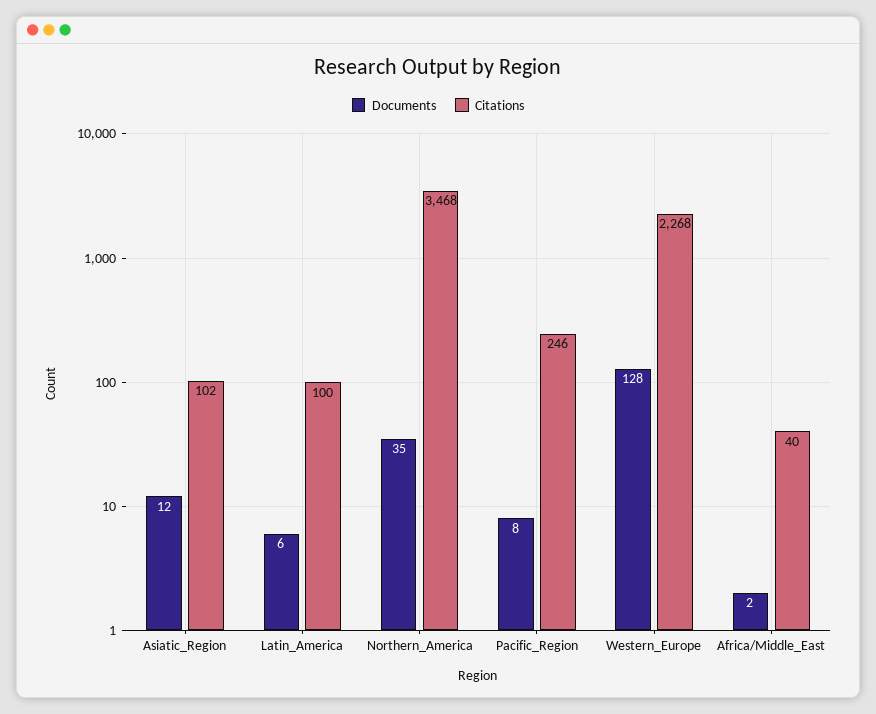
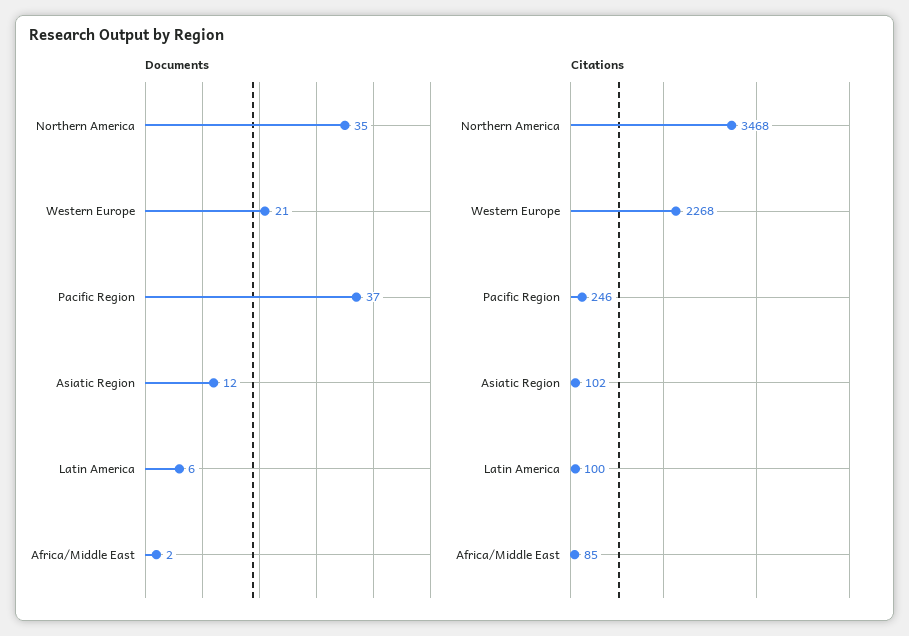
  {
    "Documents": {
      "Asiatic_Region": 12,
      "Latin_America": 6,
      "Northern_America": 35,
-     "Pacific_Region": 8,
+     "Pacific_Region": 37,
-     "Western_Europe": 128,
+     "Western_Europe": 21,
      "Africa/Middle_East": 2
    },
    "Citations": {
      "Asiatic_Region": 102,
      "Latin_America": 100,
      "Northern_America": 3468,
      "Pacific_Region": 246,
      "Western_Europe": 2268,
-     "Africa/Middle_East": 40
+     "Africa/Middle_East": 85
    }
  }

